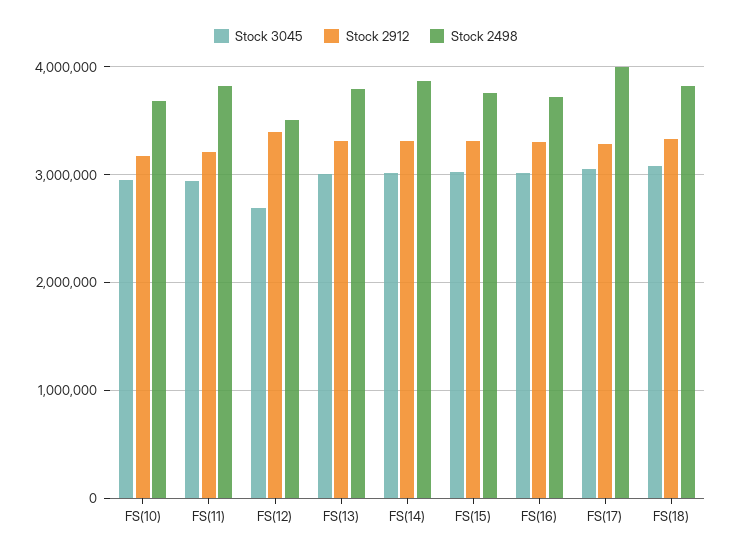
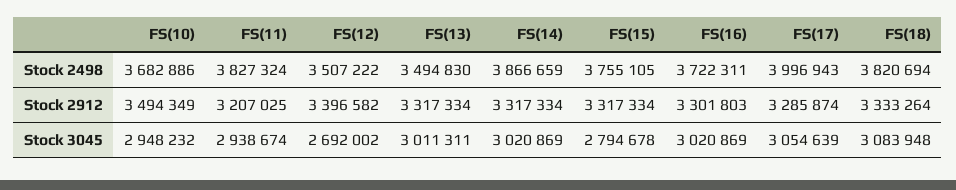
  {
    "Stock 3045": {
      "FS(10)": 2948232,
      "FS(11)": 2938674,
      "FS(12)": 2692002,
      "FS(13)": 3011311,
      "FS(14)": 3020869,
-     "FS(15)": 3000000,
+     "FS(15)": 2794678,
      "FS(16)": 3020869,
      "FS(17)": 3054639,
      "FS(18)": 3083948
    },
    "Stock 2912": {
-     "FS(10)": 3200000,
+     "FS(10)": 3494349,
      "FS(11)": 3207025,
      "FS(12)": 3396582,
      "FS(13)": 3317334,
      "FS(14)": 3317334,
      "FS(15)": 3317334,
      "FS(16)": 3301803,
      "FS(17)": 3285874,
      "FS(18)": 3333264
    },
    "Stock 2498": {
      "FS(10)": 3682886,
      "FS(11)": 3827324,
      "FS(12)": 3507222,
-     "FS(13)": 3800000,
+     "FS(13)": 3494830,
      "FS(14)": 3866659,
      "FS(15)": 3755105,
      "FS(16)": 3722311,
      "FS(17)": 3996943,
      "FS(18)": 3820694
    }
  }

